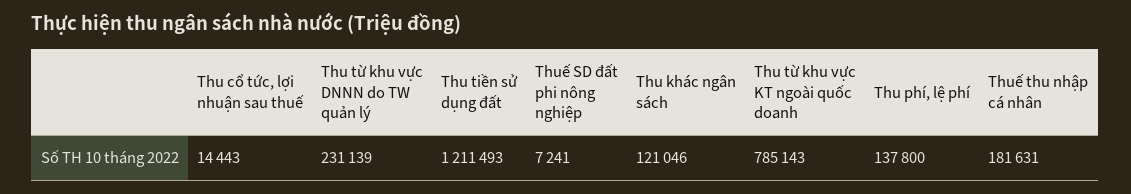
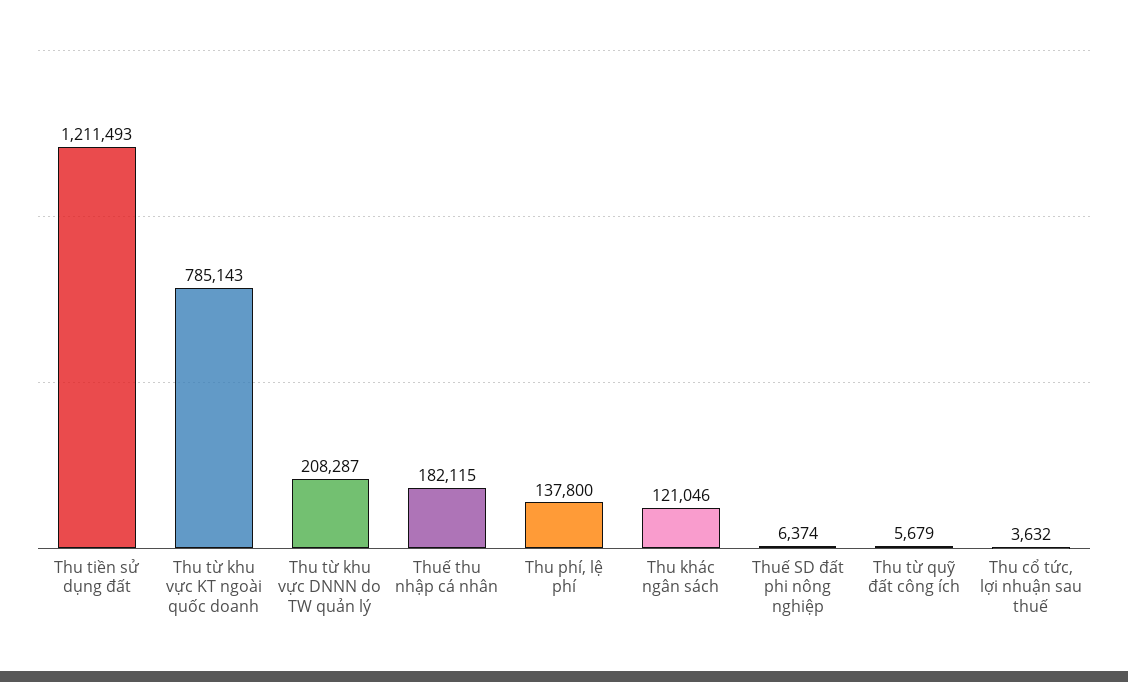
  {
-   "Thu cổ tức, lợi nhuận sau thuế": 14443,
+   "Thu cổ tức, lợi nhuận sau thuế": 3632,
-   "Thu từ khu vực DNNN do TW quản lý": 231139,
+   "Thu từ khu vực DNNN do TW quản lý": 208287,
    "Thu tiền sử dụng đất": 1211493,
-   "Thuế SD đất phi nông nghiệp": 7241,
+   "Thuế SD đất phi nông nghiệp": 6374,
    "Thu khác ngân sách": 121046,
    "Thu từ khu vực KT ngoài quốc doanh": 785143,
    "Thu phí, lệ phí": 137800,
-   "Thuế thu nhập cá nhân": 181631
+   "Thuế thu nhập cá nhân": 182115,
+   "Thu từ quỹ đất công ích": 5679
  }

